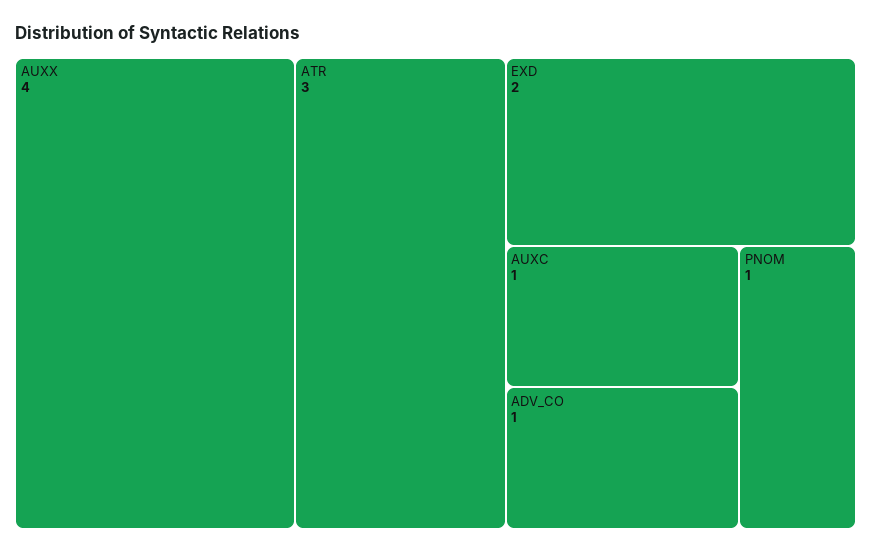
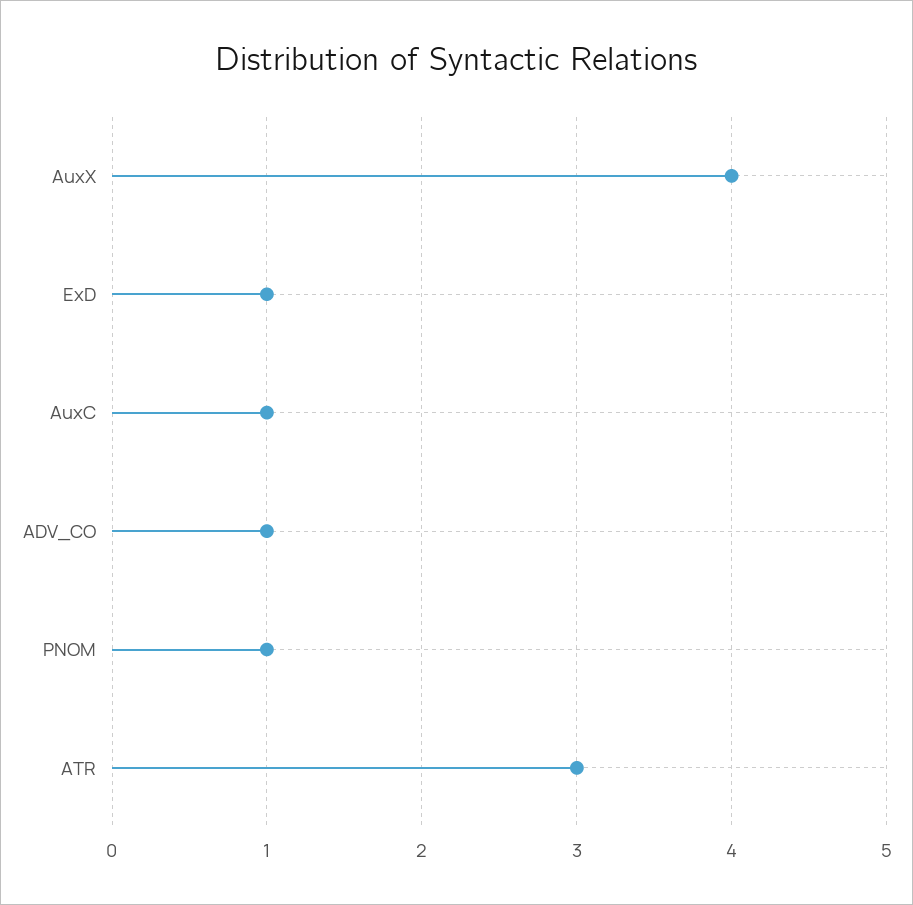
  {
    "AUXX": 4,
    "ATR": 3,
-   "EXD": 2,
+   "EXD": 1,
    "AUXC": 1,
    "ADV_CO": 1,
    "PNOM": 1
  }

